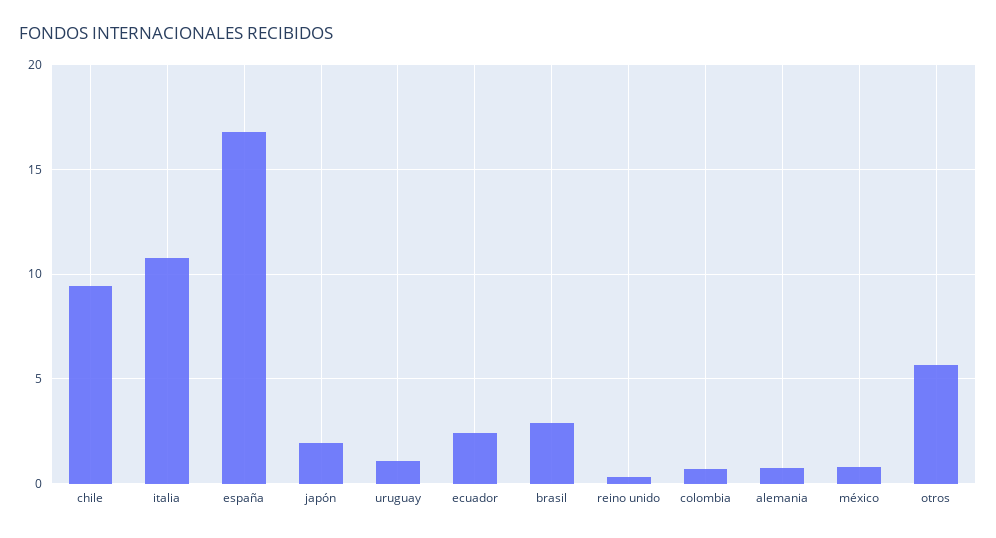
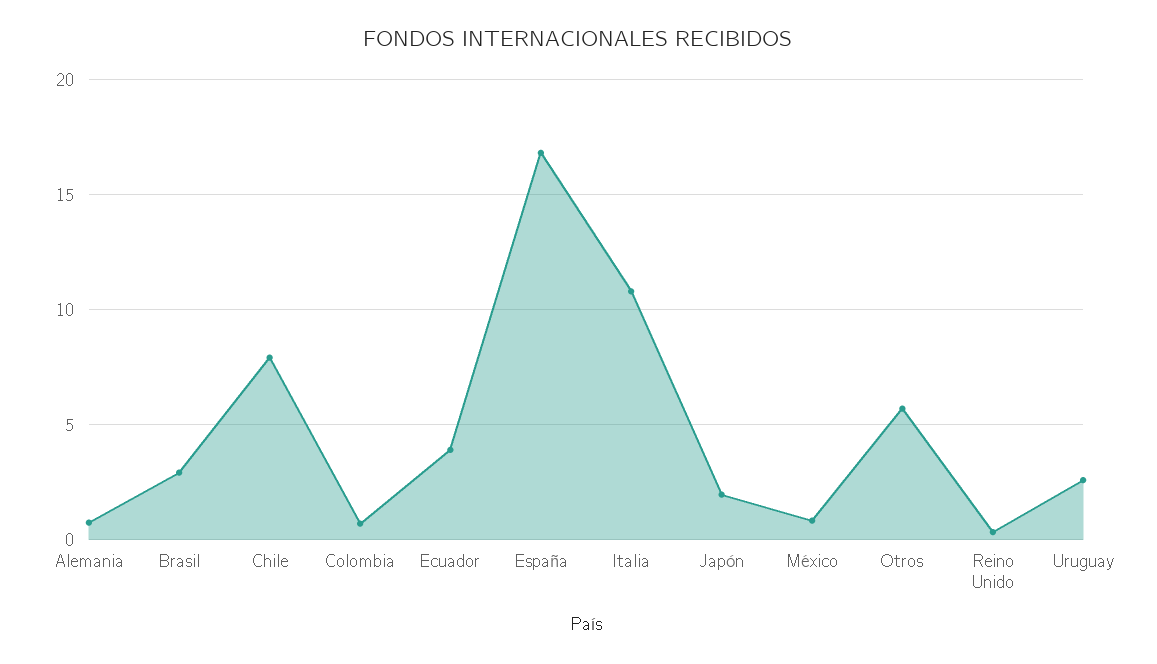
  {
-   "chile": 9.5,
+   "chile": 8,
    "italia": 11,
    "españa": 17,
    "japón": 2,
-   "uruguay": 1,
+   "uruguay": 2.5,
-   "ecuador": 2.5,
+   "ecuador": 4,
    "brasil": 3,
    "reino unido": 0.5,
    "colombia": 0.5,
    "alemania": 0.5,
    "méxico": 1,
    "otros": 5.5
  }

